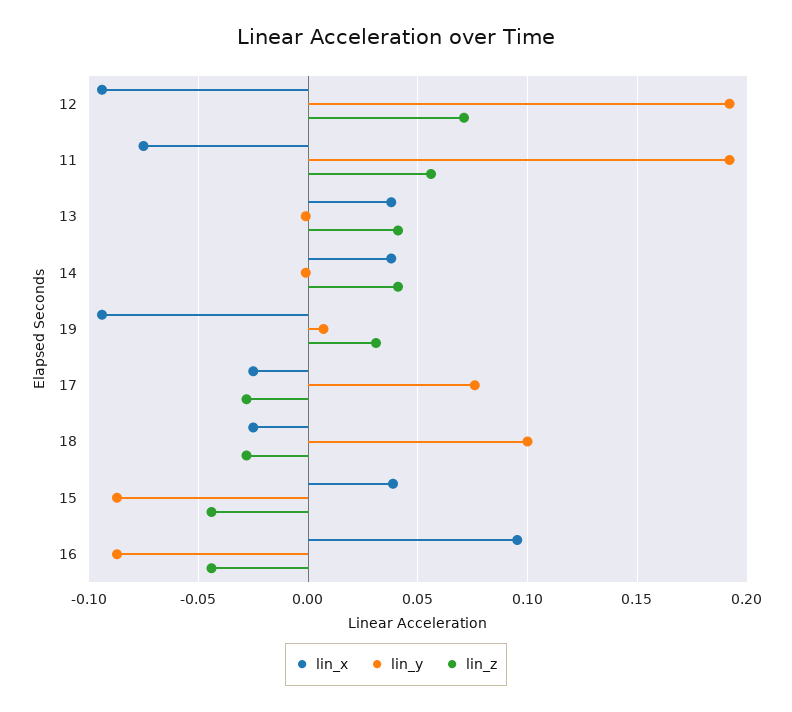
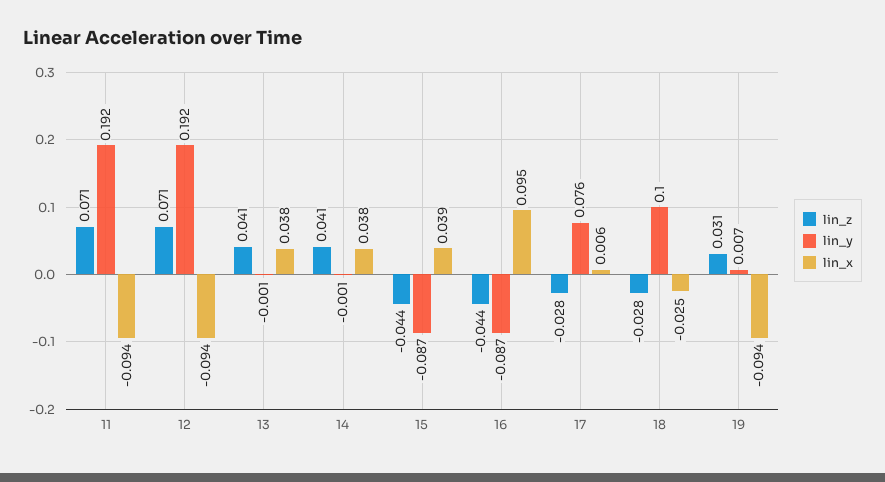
  {
    "lin_x": {
      "12": -0.094,
-     "11": -0.075,
+     "11": -0.094,
      "13": 0.038,
      "14": 0.038,
      "19": -0.094,
-     "17": -0.025,
+     "17": 0.006,
      "18": -0.025,
      "15": 0.039,
      "16": 0.095
    },
    "lin_y": {
      "12": 0.192,
      "11": 0.192,
      "13": -0.001,
      "14": -0.001,
      "19": 0.007,
      "17": 0.076,
      "18": 0.1,
      "15": -0.087,
      "16": -0.087
    },
    "lin_z": {
      "12": 0.071,
-     "11": 0.055,
+     "11": 0.071,
      "13": 0.041,
      "14": 0.041,
      "19": 0.031,
      "17": -0.028,
      "18": -0.028,
      "15": -0.044,
      "16": -0.044
    }
  }

